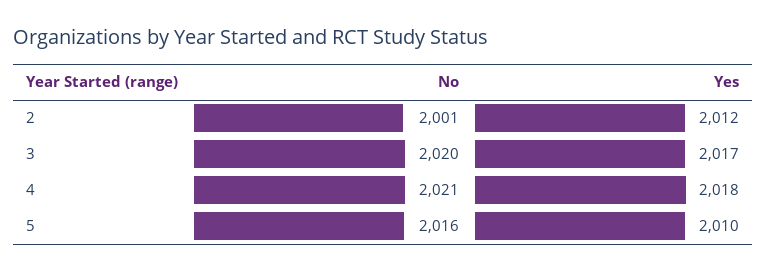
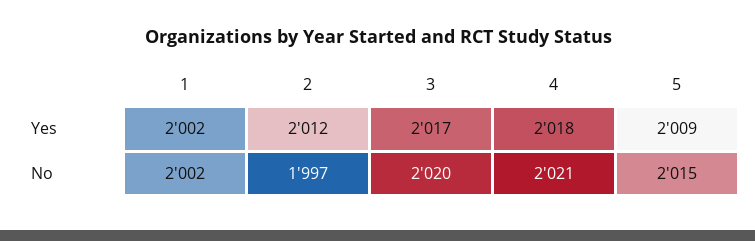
  {
    "No": {
-     "2": 2001,
+     "2": 1997,
      "3": 2020,
      "4": 2021,
-     "5": 2016
+     "5": 2015,
+     "1": 2002
    },
    "Yes": {
      "2": 2012,
      "3": 2017,
      "4": 2018,
-     "5": 2010
+     "5": 2009,
+     "1": 2002
    }
  }

